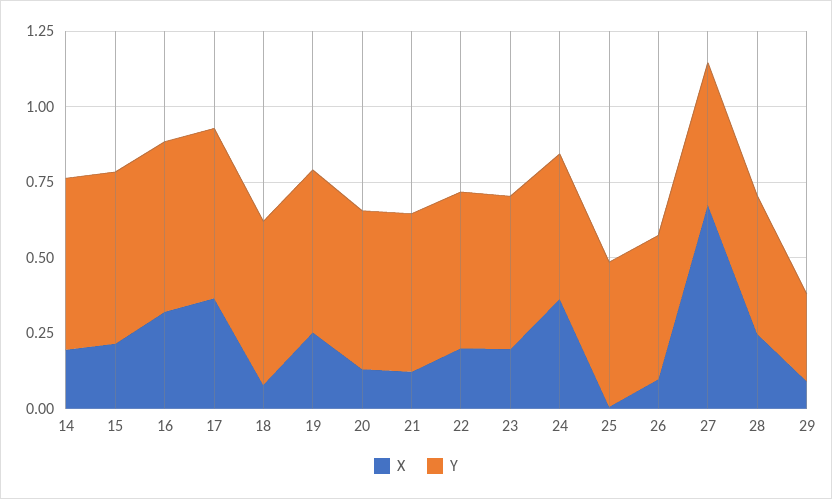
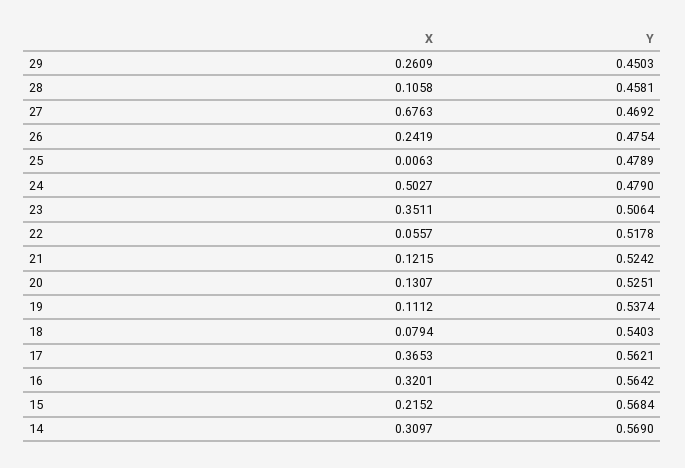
  {
    "X": {
-     "14": 0.2,
+     "14": 0.3097,
      "15": 0.2152,
      "16": 0.3201,
      "17": 0.3653,
      "18": 0.0794,
-     "19": 0.25,
+     "19": 0.1112,
      "20": 0.1307,
      "21": 0.1215,
-     "22": 0.2,
+     "22": 0.0557,
-     "23": 0.2,
+     "23": 0.3511,
-     "24": 0.35,
+     "24": 0.5027,
      "25": 0.0063,
-     "26": 0.1,
+     "26": 0.2419,
      "27": 0.6763,
-     "28": 0.25,
+     "28": 0.1058,
-     "29": 0.1
+     "29": 0.2609
    },
    "Y": {
      "14": 0.569,
      "15": 0.5684,
      "16": 0.5642,
      "17": 0.5621,
      "18": 0.5403,
      "19": 0.5374,
      "20": 0.5251,
      "21": 0.5242,
      "22": 0.5178,
      "23": 0.5064,
      "24": 0.479,
      "25": 0.4789,
      "26": 0.4754,
      "27": 0.4692,
      "28": 0.4581,
-     "29": 0.3
+     "29": 0.4503
    }
  }

